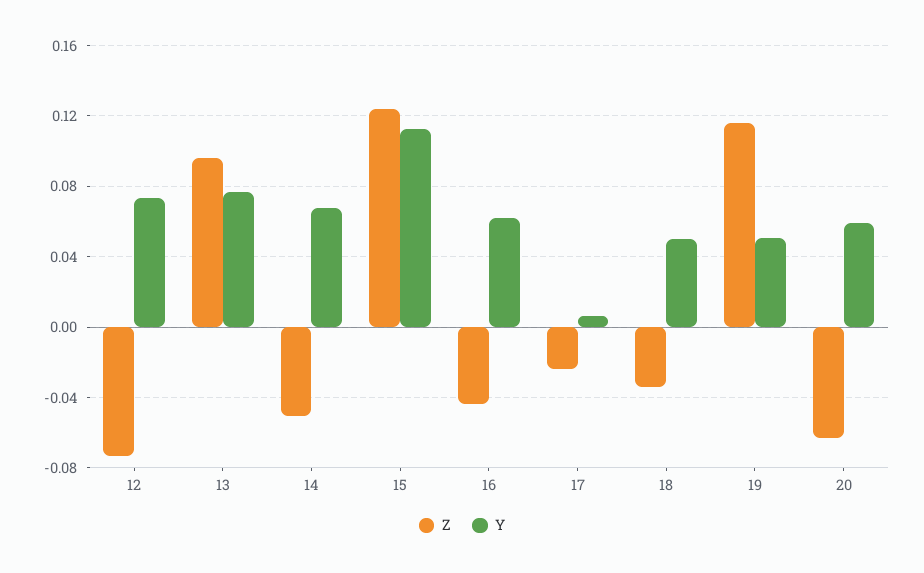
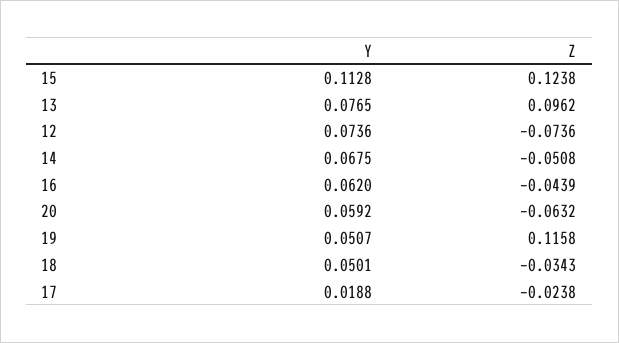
  {
    "Z": {
      "12": -0.0736,
      "13": 0.0962,
      "14": -0.0508,
      "15": 0.1238,
      "16": -0.0439,
      "17": -0.0238,
      "18": -0.0343,
      "19": 0.1158,
      "20": -0.0632
    },
    "Y": {
      "12": 0.0736,
      "13": 0.0765,
      "14": 0.0675,
      "15": 0.1128,
      "16": 0.062,
-     "17": 0.005,
+     "17": 0.0188,
      "18": 0.0501,
      "19": 0.0507,
      "20": 0.0592
    }
  }

